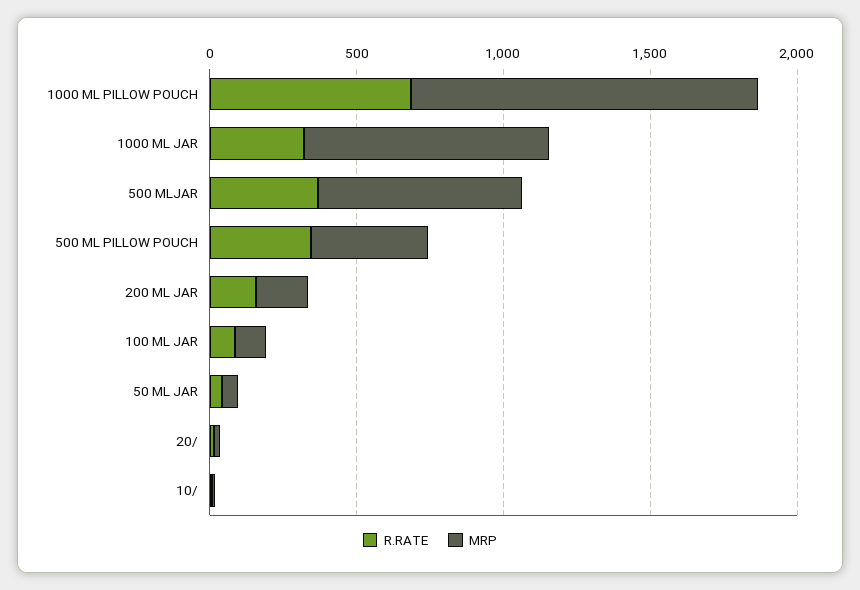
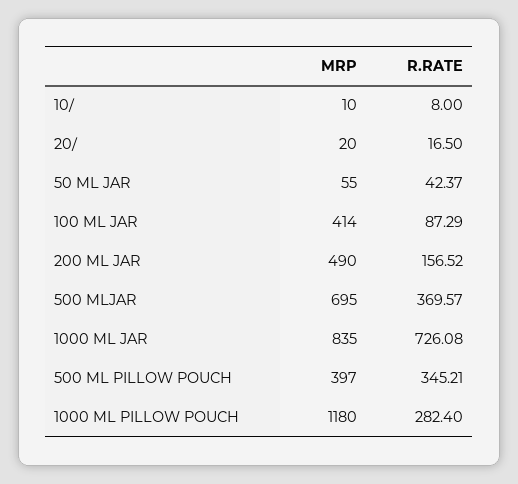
  {
    "R.RATE": {
-     "1000 ML PILLOW POUCH": 700,
+     "1000 ML PILLOW POUCH": 282.4,
-     "1000 ML JAR": 300,
+     "1000 ML JAR": 726.08,
      "500 MLJAR": 369.57,
      "500 ML PILLOW POUCH": 345.21,
      "200 ML JAR": 156.52,
      "100 ML JAR": 87.29,
      "50 ML JAR": 42.37,
      "20/": 16.5,
      "10/": 8
    },
    "MRP": {
      "1000 ML PILLOW POUCH": 1180,
      "1000 ML JAR": 835,
      "500 MLJAR": 695,
      "500 ML PILLOW POUCH": 397,
-     "200 ML JAR": 200,
+     "200 ML JAR": 490,
-     "100 ML JAR": 100,
+     "100 ML JAR": 414,
      "50 ML JAR": 55,
      "20/": 20,
      "10/": 10
    }
  }

